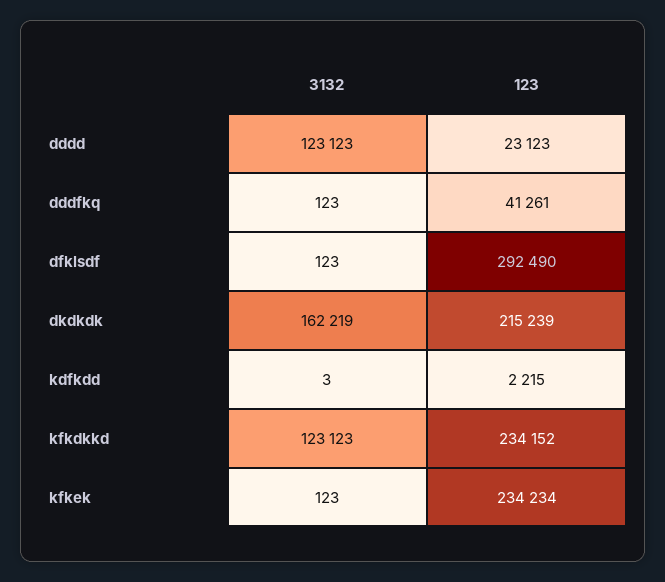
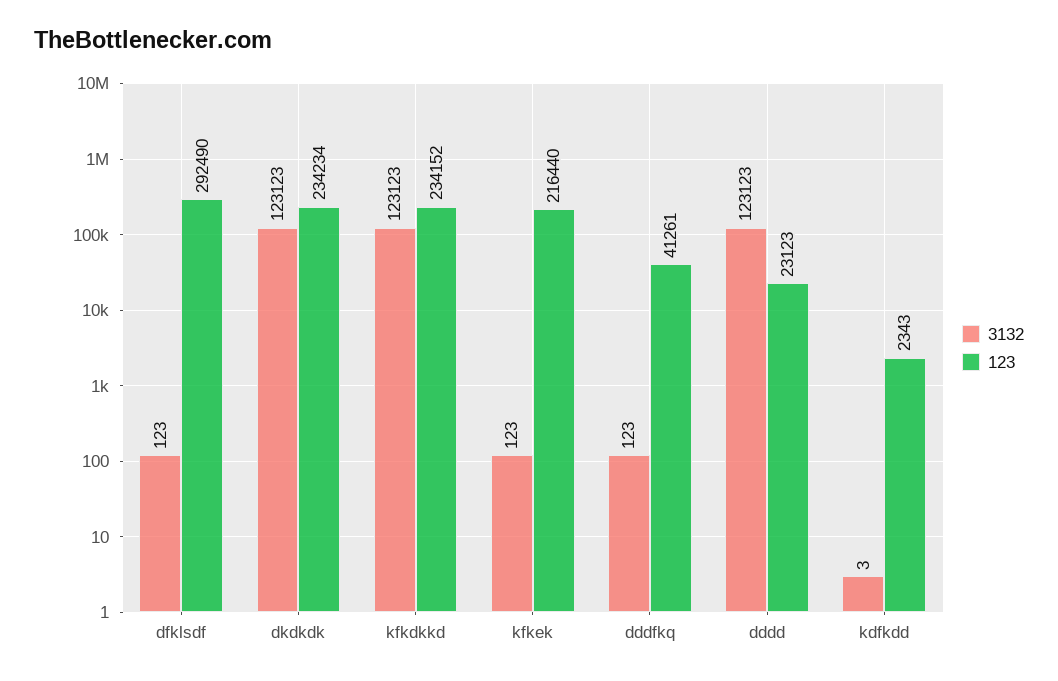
  {
    "3132": {
      "dddd": 123123,
      "dddfkq": 123,
      "dfklsdf": 123,
-     "dkdkdk": 162219,
+     "dkdkdk": 123123,
      "kdfkdd": 3,
      "kfkdkkd": 123123,
      "kfkek": 123
    },
    "123": {
      "dddd": 23123,
      "dddfkq": 41261,
      "dfklsdf": 292490,
-     "dkdkdk": 215239,
+     "dkdkdk": 234234,
-     "kdfkdd": 2215,
+     "kdfkdd": 2343,
      "kfkdkkd": 234152,
-     "kfkek": 234234
+     "kfkek": 216440
    }
  }

